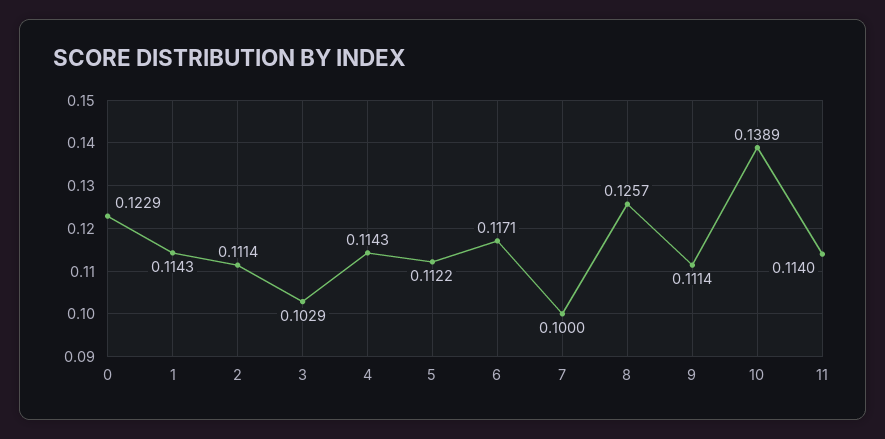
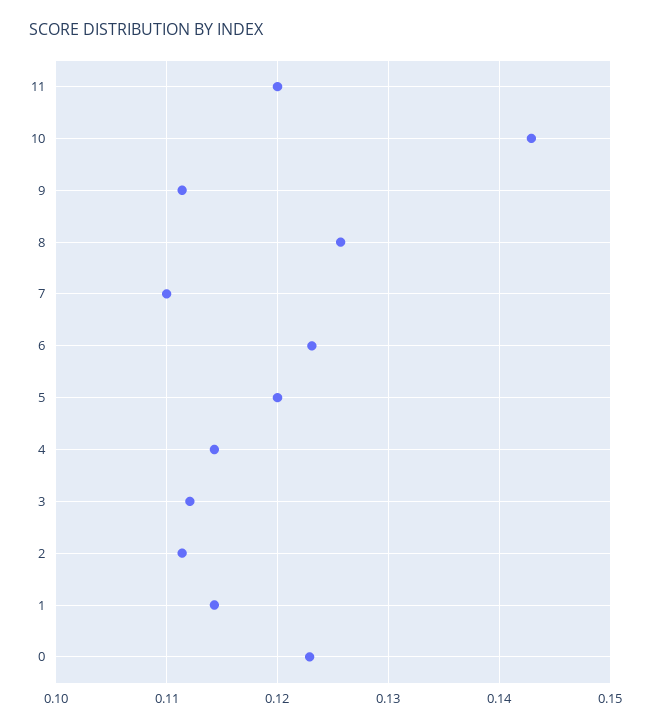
  {
    "0": 0.1229,
    "1": 0.1143,
    "2": 0.1114,
-   "3": 0.1029,
+   "3": 0.112,
    "4": 0.1143,
-   "5": 0.1122,
+   "5": 0.12,
-   "6": 0.1171,
+   "6": 0.123,
-   "7": 0.1,
+   "7": 0.11,
    "8": 0.1257,
    "9": 0.1114,
-   "10": 0.1389,
+   "10": 0.143,
-   "11": 0.114
+   "11": 0.12
  }

